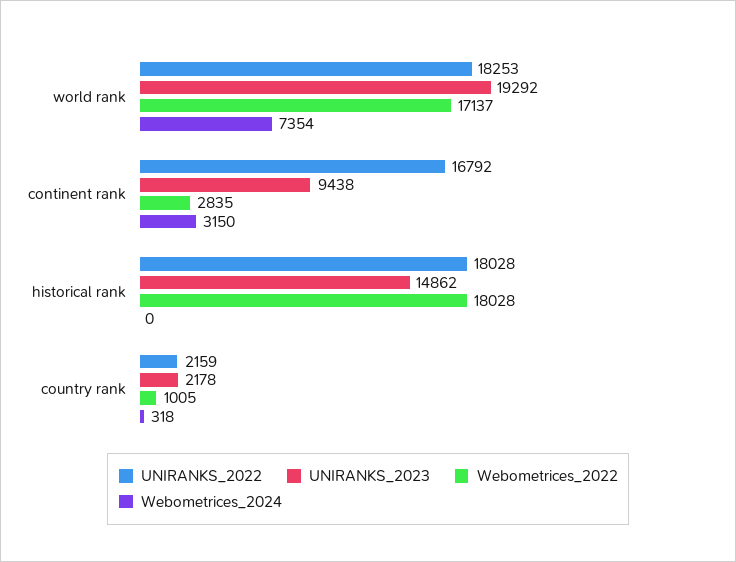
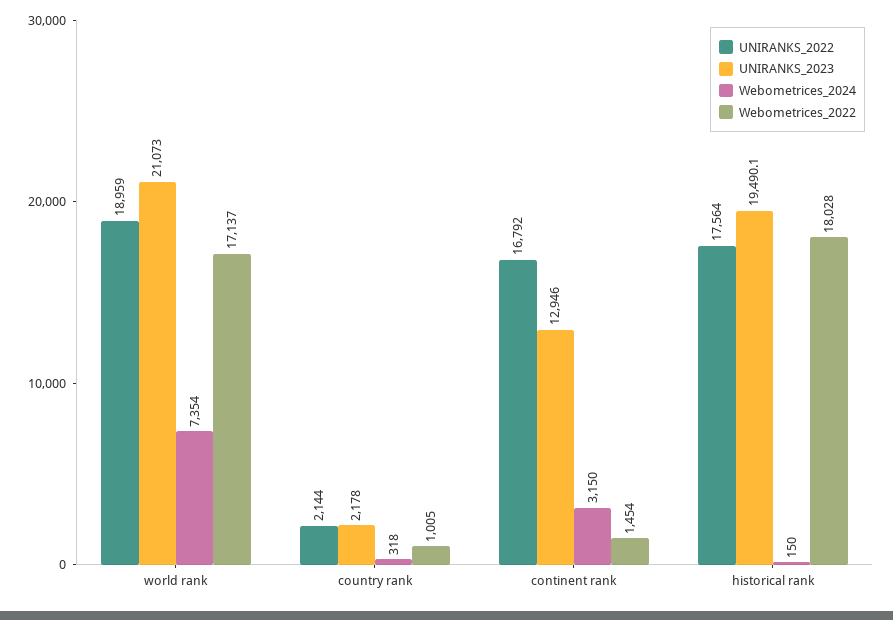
  {
    "UNIRANKS_2022": {
-     "world rank": 18253,
+     "world rank": 18959,
      "continent rank": 16792,
-     "historical rank": 18028,
+     "historical rank": 17564,
-     "country rank": 2159
+     "country rank": 2144
    },
    "UNIRANKS_2023": {
-     "world rank": 19292,
+     "world rank": 21073,
-     "continent rank": 9438,
+     "continent rank": 12946,
-     "historical rank": 14862,
+     "historical rank": 19490.1,
      "country rank": 2178
    },
    "Webometrices_2022": {
      "world rank": 17137,
-     "continent rank": 2835,
+     "continent rank": 1454,
      "historical rank": 18028,
      "country rank": 1005
    },
    "Webometrices_2024": {
      "world rank": 7354,
      "continent rank": 3150,
-     "historical rank": 0,
+     "historical rank": 150,
      "country rank": 318
    }
  }

